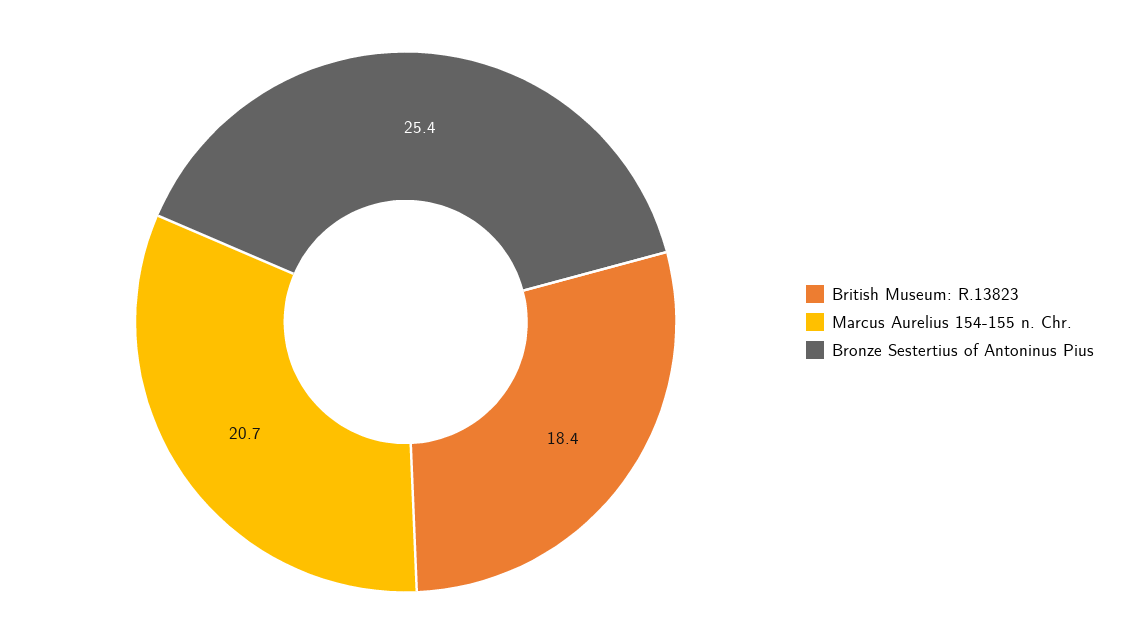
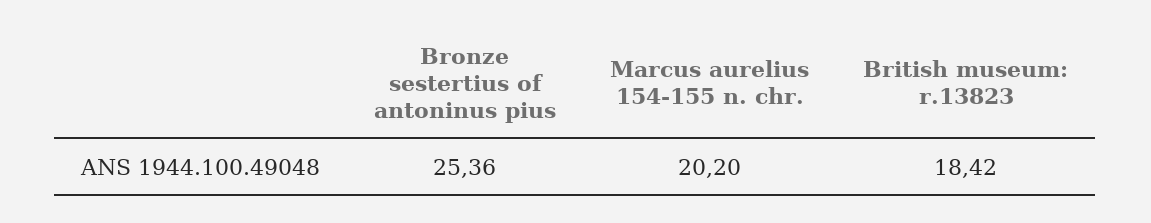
  {
    "British Museum: R.13823": 18.42,
-   "Marcus Aurelius 154-155 n. Chr.": 20.7,
+   "Marcus Aurelius 154-155 n. Chr.": 20.2,
    "Bronze Sestertius of Antoninus Pius": 25.36
  }

